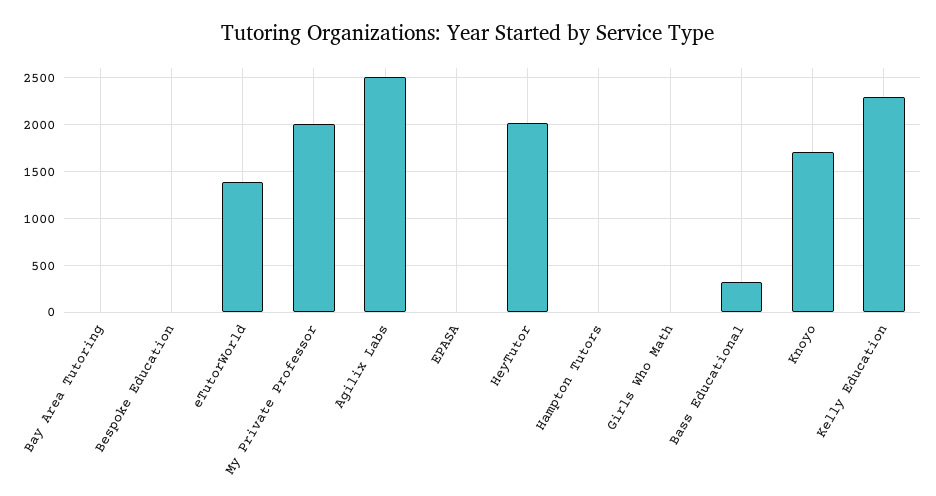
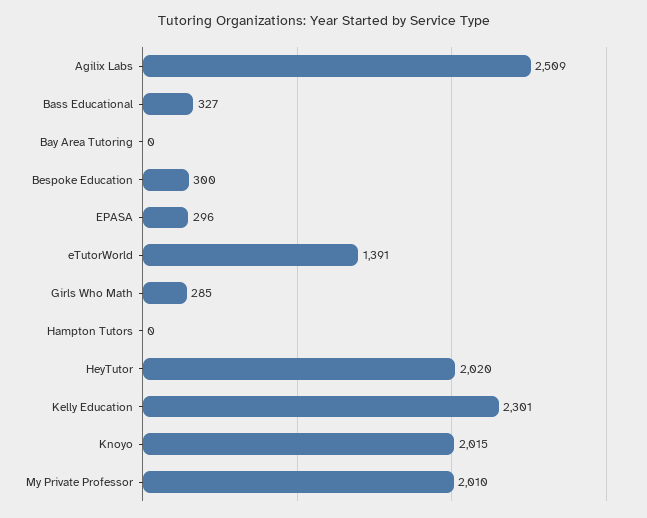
  {
    "Bay Area Tutoring": 0,
-   "Bespoke Education": 0,
+   "Bespoke Education": 300,
    "eTutorWorld": 1391,
    "My Private Professor": 2010,
    "Agilix Labs": 2509,
-   "EPASA": 0,
+   "EPASA": 296,
    "HeyTutor": 2020,
    "Hampton Tutors": 0,
-   "Girls Who Math": 0,
+   "Girls Who Math": 285,
    "Bass Educational": 327,
-   "Knoyo": 1700,
+   "Knoyo": 2015,
    "Kelly Education": 2301
  }

